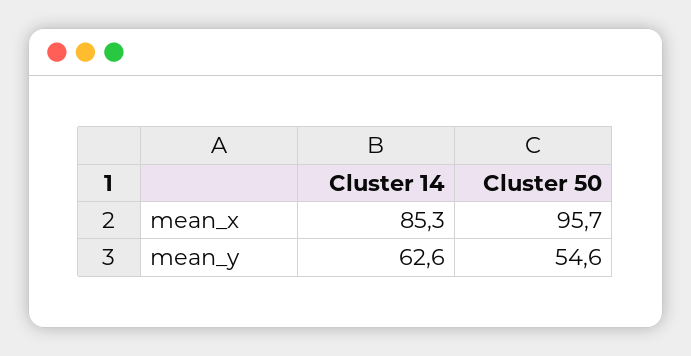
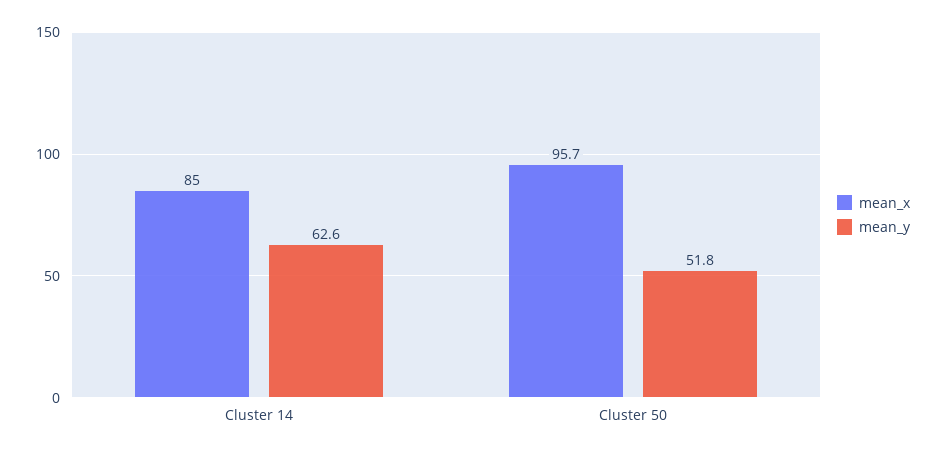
  {
    "mean_x": {
-     "Cluster 14": 85.3,
+     "Cluster 14": 85,
      "Cluster 50": 95.7
    },
    "mean_y": {
      "Cluster 14": 62.6,
-     "Cluster 50": 54.6
+     "Cluster 50": 51.8
    }
  }

